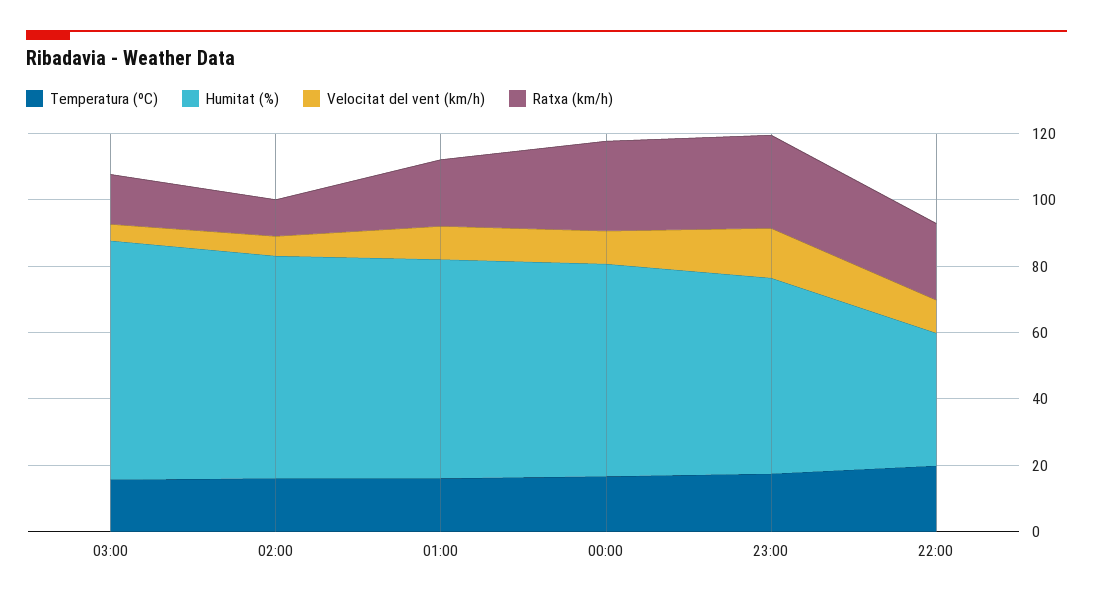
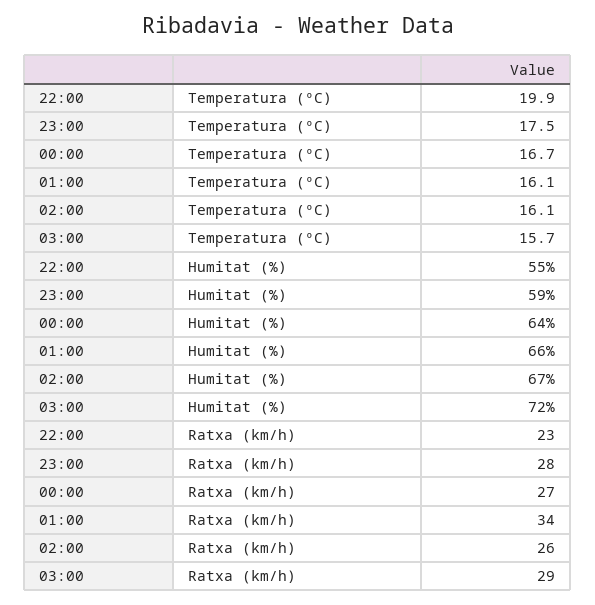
  {
    "Temperatura (ºC)": {
      "03:00": 15.7,
      "02:00": 16.1,
      "01:00": 16.1,
      "00:00": 16.7,
      "23:00": 17.5,
      "22:00": 19.9
    },
    "Humitat (%)": {
      "03:00": 72,
      "02:00": 67,
      "01:00": 66,
      "00:00": 64,
      "23:00": 59,
-     "22:00": 40
+     "22:00": 55
    },
-   "Velocitat del vent (km/h)": {
-     "03:00": 5,
-     "02:00": 5,
-     "01:00": 10,
-     "00:00": 10,
-     "23:00": 15,
-     "22:00": 10
-   },
    "Ratxa (km/h)": {
-     "03:00": 15,
+     "03:00": 29,
-     "02:00": 10,
+     "02:00": 26,
-     "01:00": 20,
+     "01:00": 34,
      "00:00": 27,
      "23:00": 28,
      "22:00": 23
    }
  }

